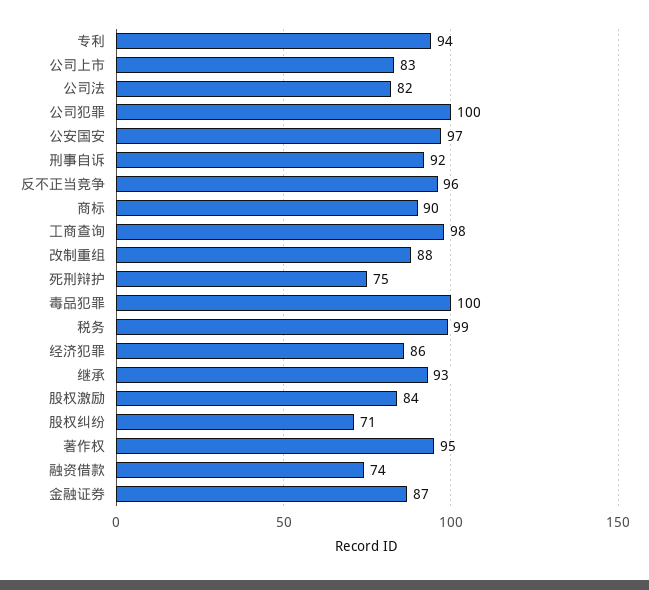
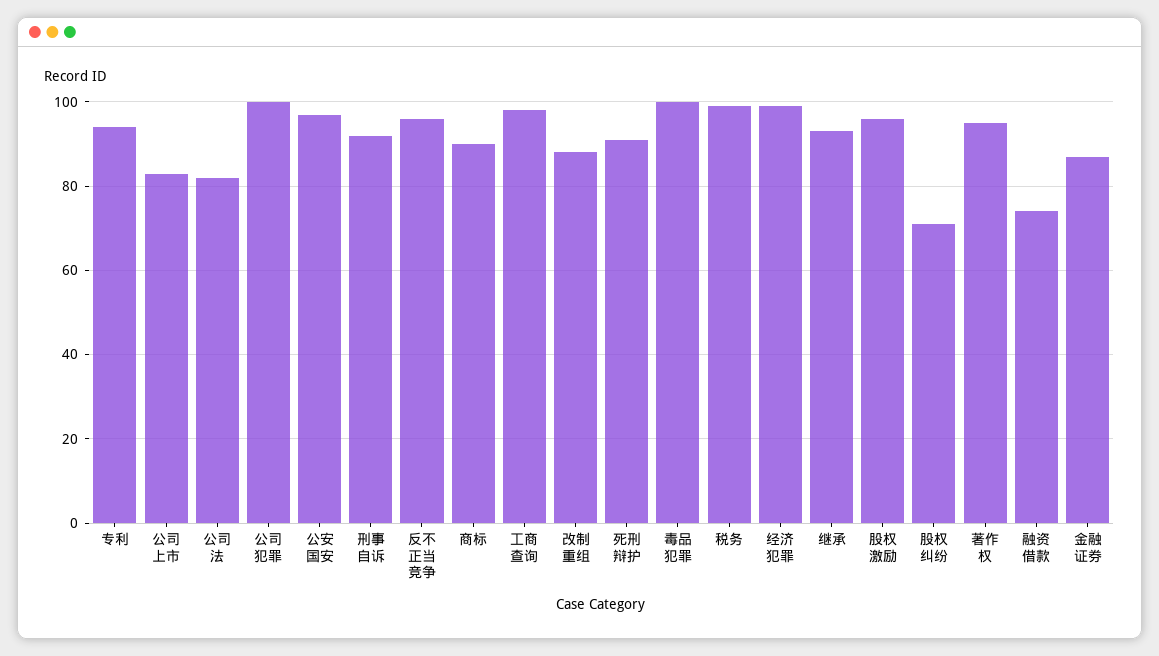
  {
    "专利": 94,
    "公司上市": 83,
    "公司法": 82,
    "公司犯罪": 100,
    "公安国安": 97,
    "刑事自诉": 92,
    "反不正当竞争": 96,
    "商标": 90,
    "工商查询": 98,
    "改制重组": 88,
-   "死刑辩护": 75,
+   "死刑辩护": 90,
    "毒品犯罪": 100,
    "税务": 99,
-   "经济犯罪": 86,
+   "经济犯罪": 100,
    "继承": 93,
-   "股权激励": 84,
+   "股权激励": 95,
    "股权纠纷": 71,
    "著作权": 95,
    "融资借款": 74,
    "金融证券": 87
  }

